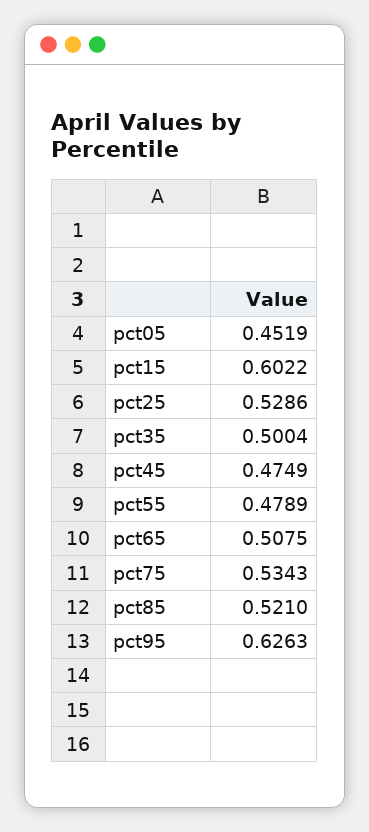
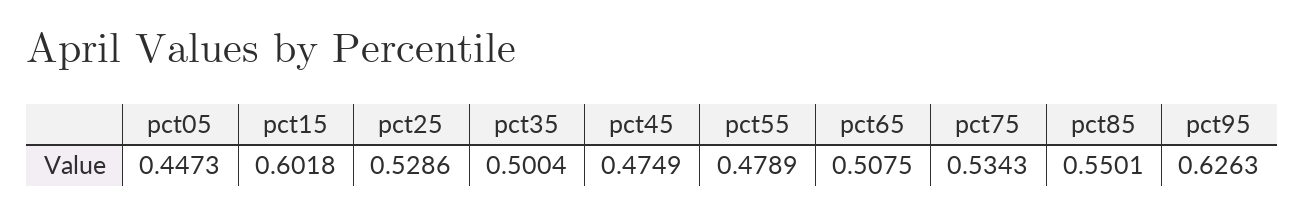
  {
-   "pct05": 0.4519,
+   "pct05": 0.4473,
-   "pct15": 0.6022,
+   "pct15": 0.6018,
    "pct25": 0.5286,
    "pct35": 0.5004,
    "pct45": 0.4749,
    "pct55": 0.4789,
    "pct65": 0.5075,
    "pct75": 0.5343,
-   "pct85": 0.521,
+   "pct85": 0.5501,
    "pct95": 0.6263
  }

